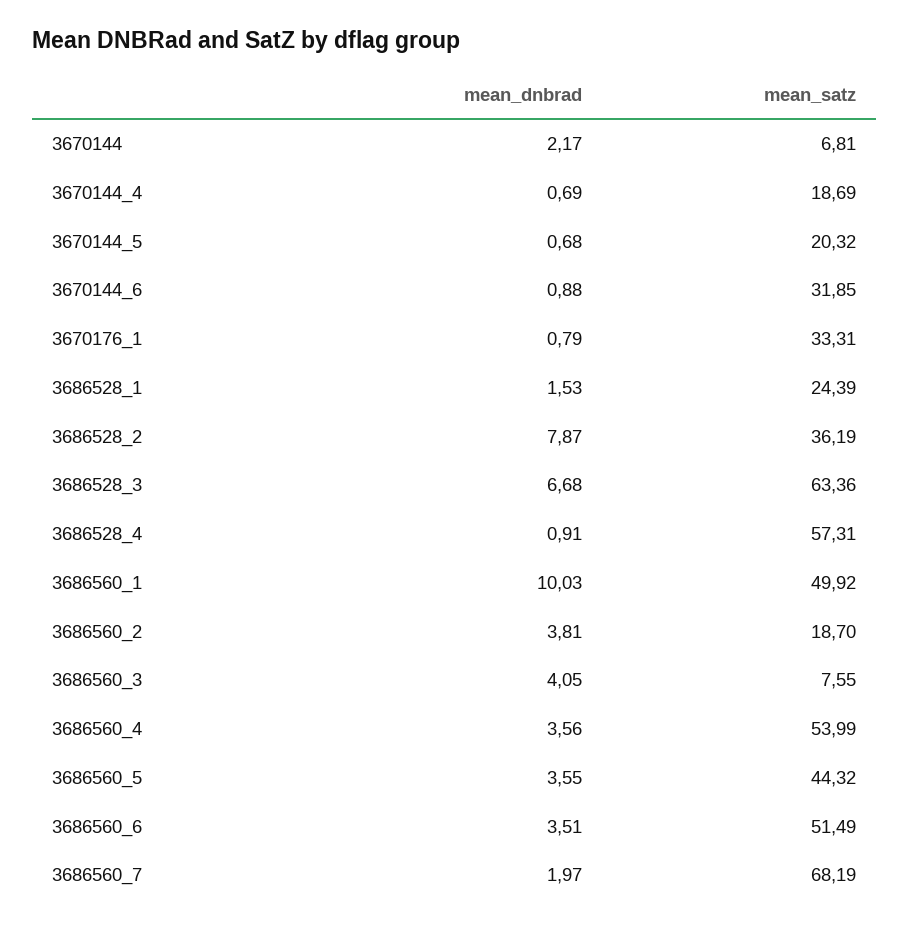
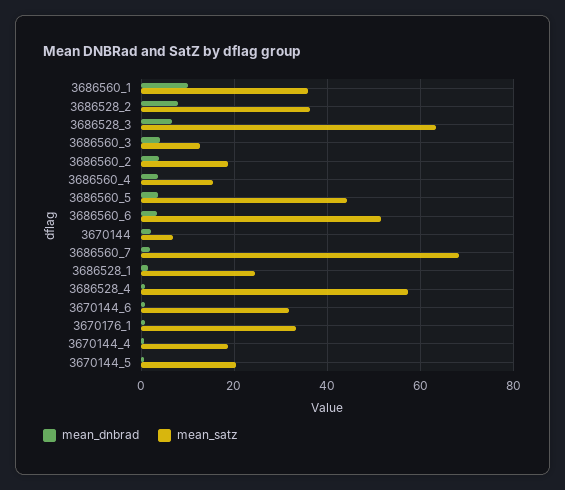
  {
    "mean_dnbrad": {
      "3670144": 2.17,
      "3670144_4": 0.69,
      "3670144_5": 0.68,
      "3670144_6": 0.88,
      "3670176_1": 0.79,
      "3686528_1": 1.53,
      "3686528_2": 7.87,
      "3686528_3": 6.68,
      "3686528_4": 0.91,
      "3686560_1": 10.03,
      "3686560_2": 3.81,
      "3686560_3": 4.05,
      "3686560_4": 3.56,
      "3686560_5": 3.55,
      "3686560_6": 3.51,
      "3686560_7": 1.97
    },
    "mean_satz": {
      "3670144": 6.81,
      "3670144_4": 18.69,
      "3670144_5": 20.32,
      "3670144_6": 31.85,
      "3670176_1": 33.31,
      "3686528_1": 24.39,
      "3686528_2": 36.19,
      "3686528_3": 63.36,
      "3686528_4": 57.31,
-     "3686560_1": 49.92,
+     "3686560_1": 36,
      "3686560_2": 18.7,
-     "3686560_3": 7.55,
+     "3686560_3": 12,
-     "3686560_4": 53.99,
+     "3686560_4": 16,
      "3686560_5": 44.32,
      "3686560_6": 51.49,
      "3686560_7": 68.19
    }
  }

